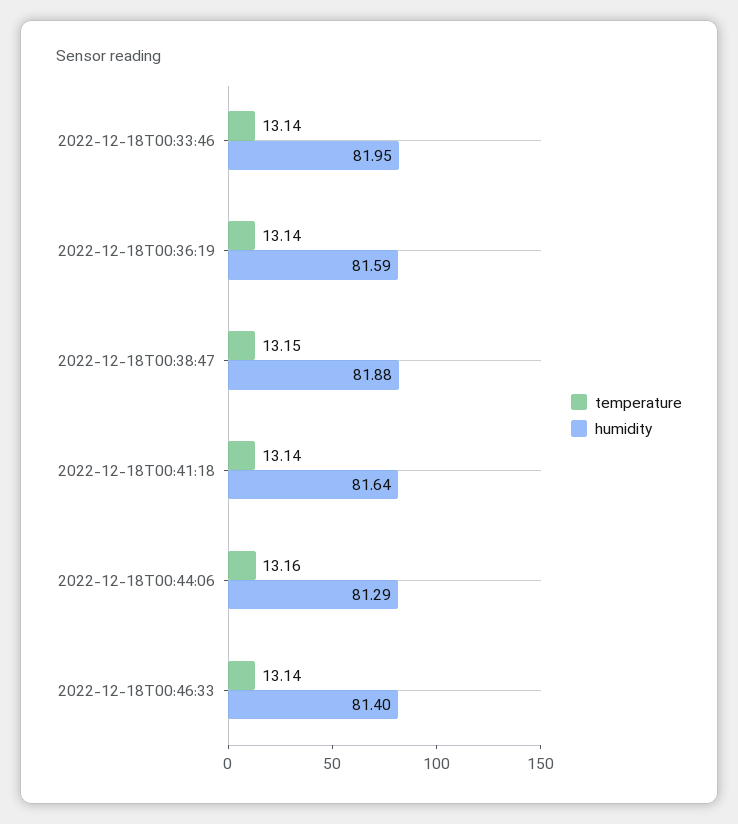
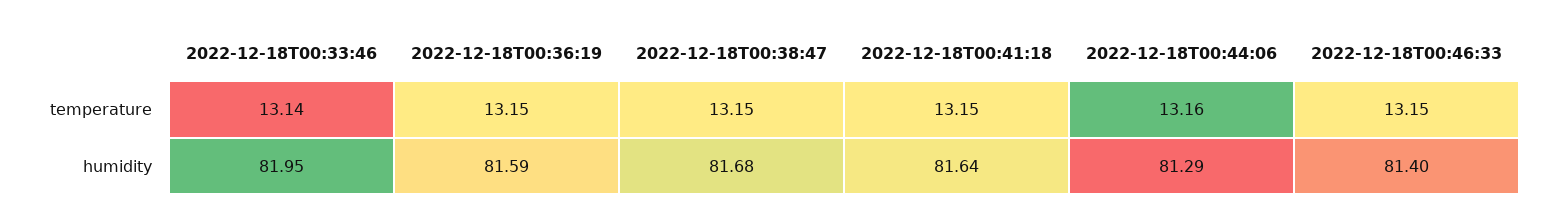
  {
    "temperature": {
      "2022-12-18T00:33:46": 13.14,
-     "2022-12-18T00:36:19": 13.14,
+     "2022-12-18T00:36:19": 13.15,
      "2022-12-18T00:38:47": 13.15,
-     "2022-12-18T00:41:18": 13.14,
+     "2022-12-18T00:41:18": 13.15,
      "2022-12-18T00:44:06": 13.16,
-     "2022-12-18T00:46:33": 13.14
+     "2022-12-18T00:46:33": 13.15
    },
    "humidity": {
      "2022-12-18T00:33:46": 81.95,
      "2022-12-18T00:36:19": 81.59,
-     "2022-12-18T00:38:47": 81.88,
+     "2022-12-18T00:38:47": 81.68,
      "2022-12-18T00:41:18": 81.64,
      "2022-12-18T00:44:06": 81.29,
      "2022-12-18T00:46:33": 81.4
    }
  }

